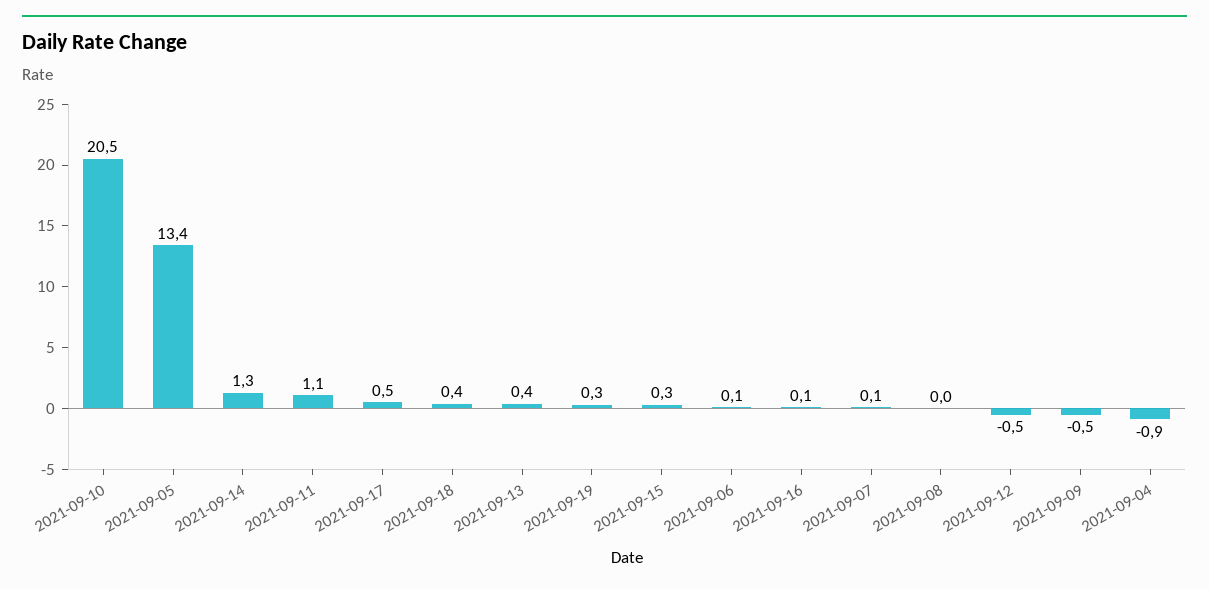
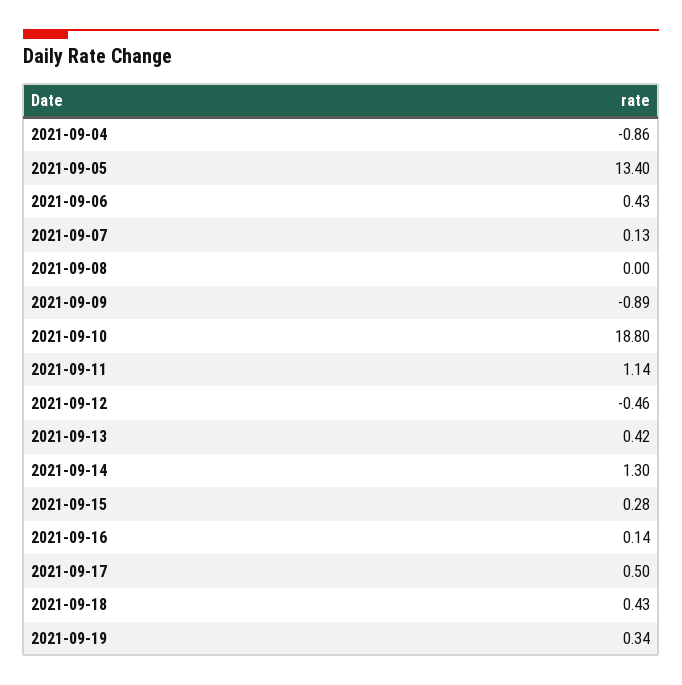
  {
-   "2021-09-10": 20.5,
+   "2021-09-10": 18.8,
    "2021-09-05": 13.4,
    "2021-09-14": 1.3,
    "2021-09-11": 1.14,
    "2021-09-17": 0.5,
    "2021-09-18": 0.43,
    "2021-09-13": 0.42,
    "2021-09-19": 0.34,
    "2021-09-15": 0.28,
-   "2021-09-06": 0.1,
+   "2021-09-06": 0.43,
    "2021-09-16": 0.14,
    "2021-09-07": 0.13,
    "2021-09-08": 0,
    "2021-09-12": -0.46,
-   "2021-09-09": -0.5,
+   "2021-09-09": -0.89,
    "2021-09-04": -0.86
  }

